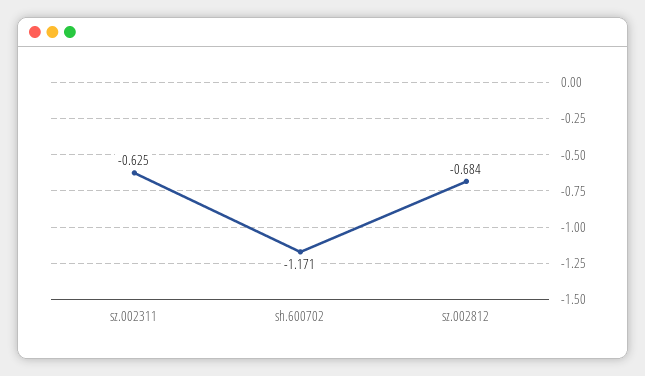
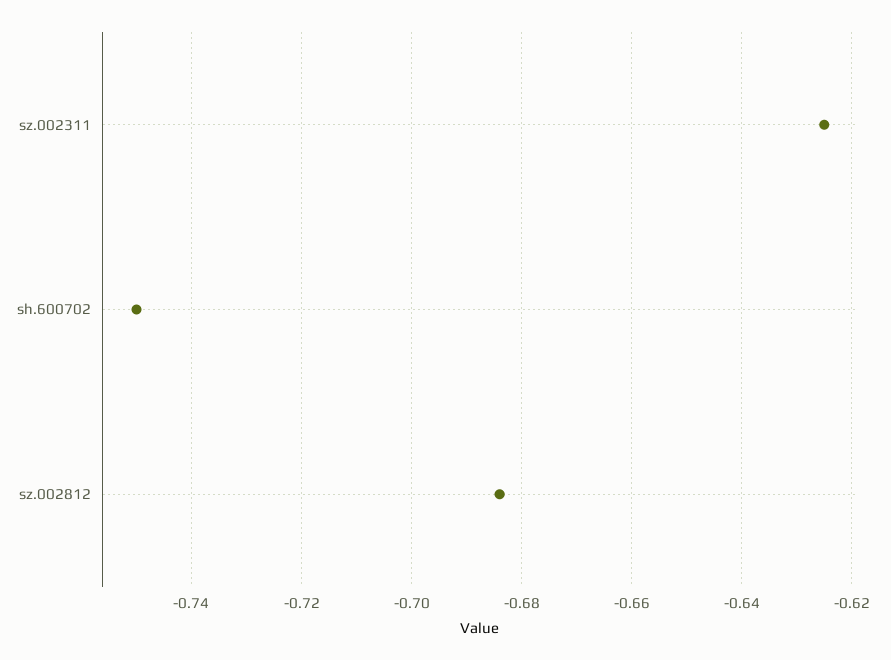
  {
    "sz.002311": -0.625,
-   "sh.600702": -1.171,
+   "sh.600702": -0.75,
    "sz.002812": -0.684
  }

